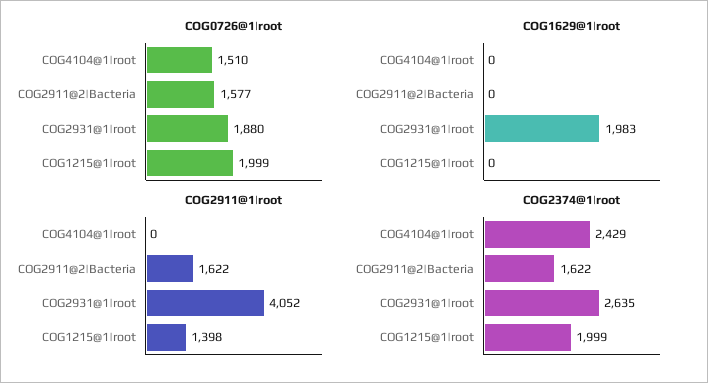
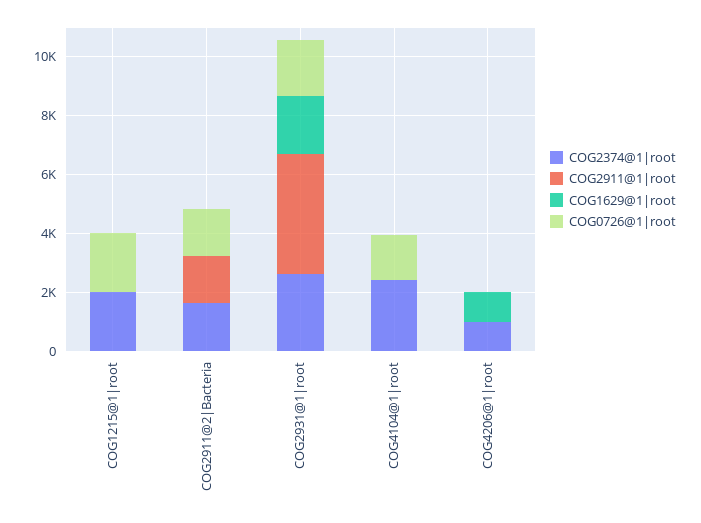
  {
    "COG0726@1|root": {
      "COG4104@1|root": 1510,
      "COG2911@2|Bacteria": 1577,
      "COG2931@1|root": 1880,
-     "COG1215@1|root": 1999
+     "COG1215@1|root": 1999,
+     "COG4206@1|root": 0
    },
    "COG1629@1|root": {
      "COG4104@1|root": 0,
      "COG2911@2|Bacteria": 0,
      "COG2931@1|root": 1983,
-     "COG1215@1|root": 0
+     "COG1215@1|root": 0,
+     "COG4206@1|root": 1000
    },
    "COG2911@1|root": {
      "COG4104@1|root": 0,
      "COG2911@2|Bacteria": 1622,
      "COG2931@1|root": 4052,
-     "COG1215@1|root": 1398
+     "COG1215@1|root": 0,
+     "COG4206@1|root": 0
    },
    "COG2374@1|root": {
      "COG4104@1|root": 2429,
      "COG2911@2|Bacteria": 1622,
      "COG2931@1|root": 2635,
-     "COG1215@1|root": 1999
+     "COG1215@1|root": 1999,
+     "COG4206@1|root": 1000
    }
  }

